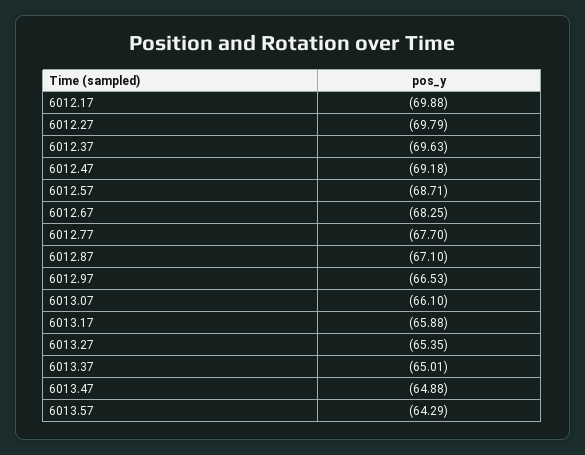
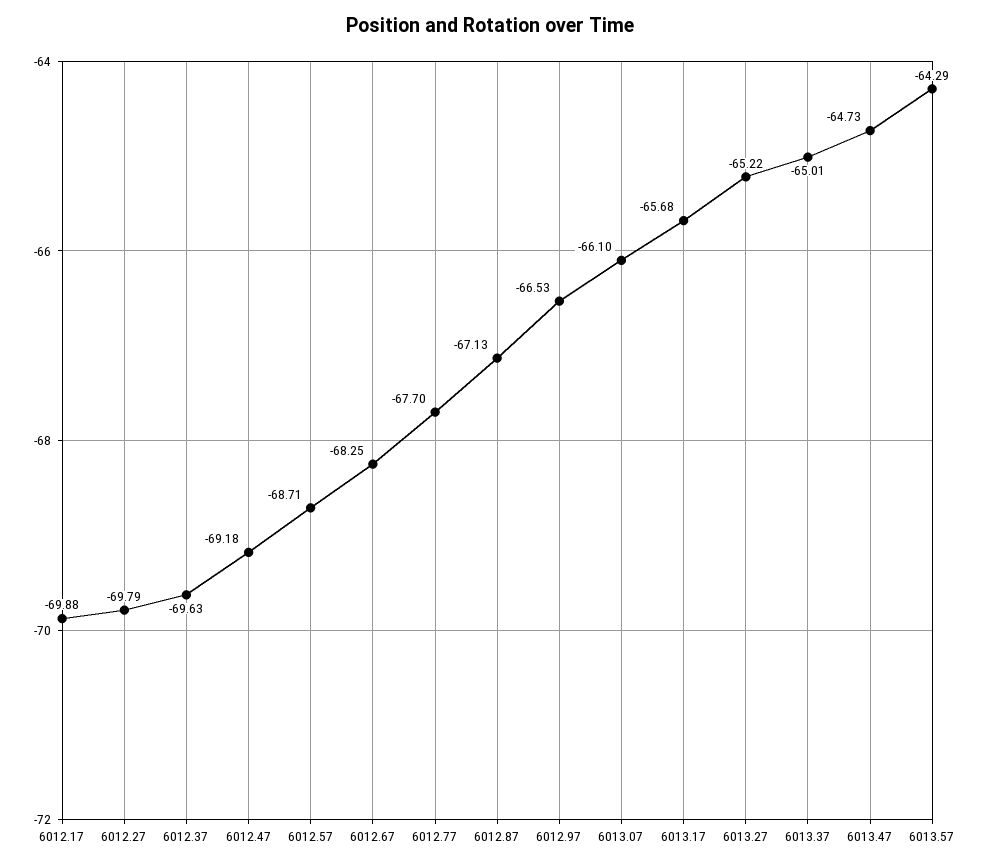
  {
    "6012.17": -69.88,
    "6012.27": -69.79,
    "6012.37": -69.63,
    "6012.47": -69.18,
    "6012.57": -68.71,
    "6012.67": -68.25,
    "6012.77": -67.7,
-   "6012.87": -67.1,
+   "6012.87": -67.13,
    "6012.97": -66.53,
    "6013.07": -66.1,
-   "6013.17": -65.88,
+   "6013.17": -65.68,
-   "6013.27": -65.35,
+   "6013.27": -65.22,
    "6013.37": -65.01,
-   "6013.47": -64.88,
+   "6013.47": -64.73,
    "6013.57": -64.29
  }

